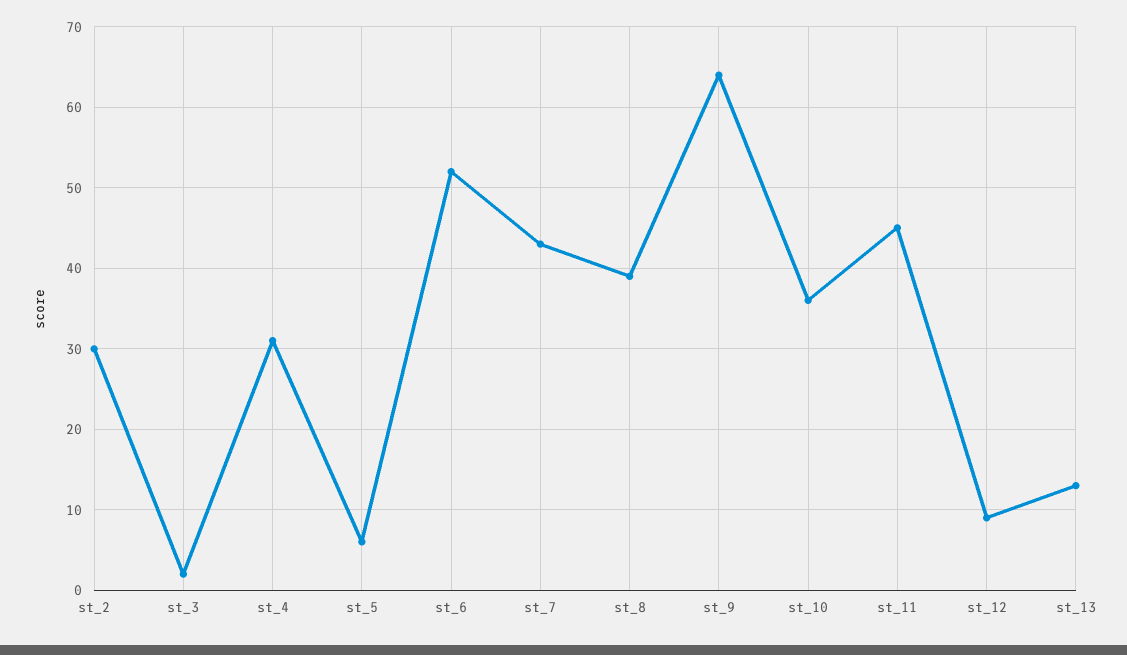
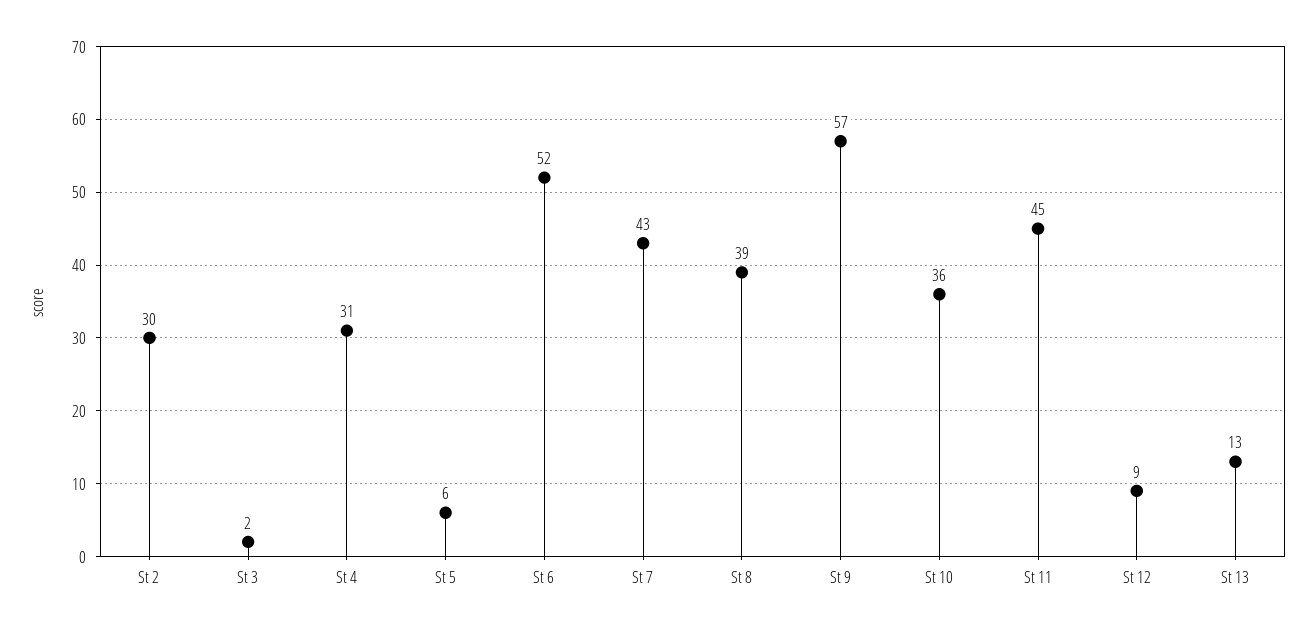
  {
    "st_2": 30,
    "st_3": 2,
    "st_4": 31,
    "st_5": 6,
    "st_6": 52,
    "st_7": 43,
    "st_8": 39,
-   "st_9": 64,
+   "st_9": 57,
    "st_10": 36,
    "st_11": 45,
    "st_12": 9,
    "st_13": 13
  }

